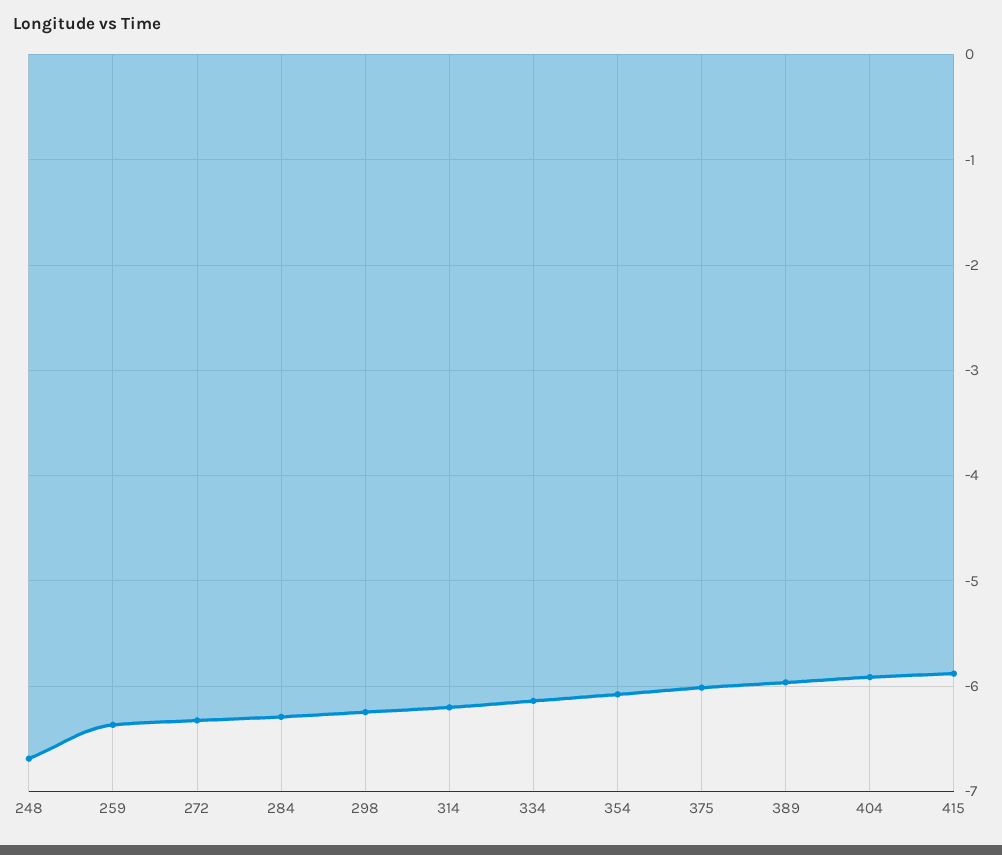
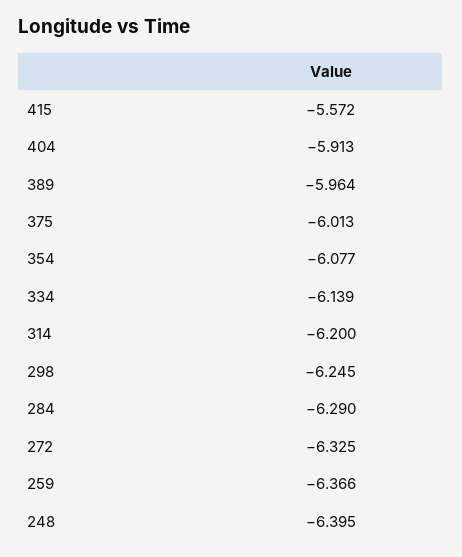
  {
-   "248": -6.7,
+   "248": -6.395,
    "259": -6.366,
    "272": -6.325,
    "284": -6.29,
    "298": -6.245,
    "314": -6.2,
    "334": -6.139,
    "354": -6.077,
    "375": -6.013,
    "389": -5.964,
    "404": -5.913,
-   "415": -5.9
+   "415": -5.572
  }

